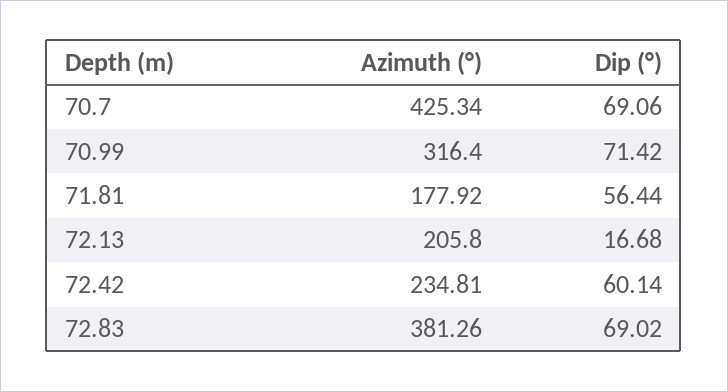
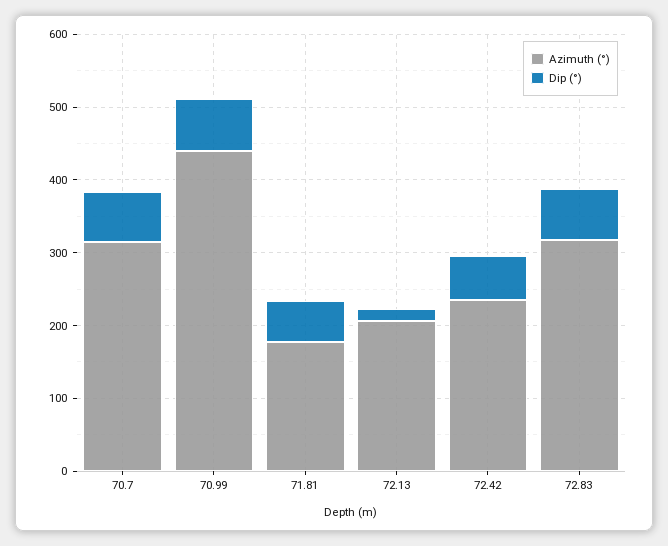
  {
    "Azimuth (°)": {
-     "70.7": 425.34,
+     "70.7": 320,
-     "70.99": 316.4,
+     "70.99": 440,
      "71.81": 177.92,
      "72.13": 205.8,
      "72.42": 234.81,
-     "72.83": 381.26
+     "72.83": 320
    },
    "Dip (°)": {
      "70.7": 69.06,
      "70.99": 71.42,
      "71.81": 56.44,
      "72.13": 16.68,
      "72.42": 60.14,
      "72.83": 69.02
    }
  }

